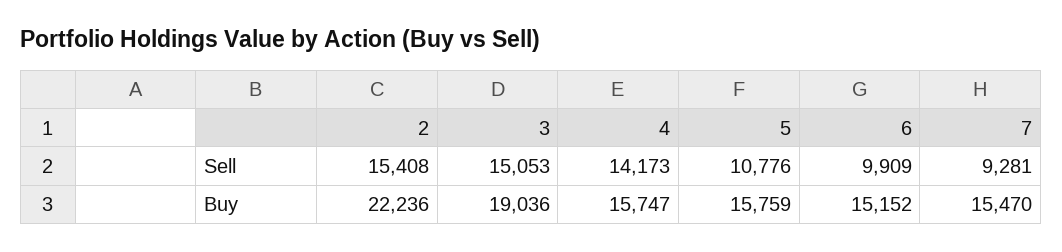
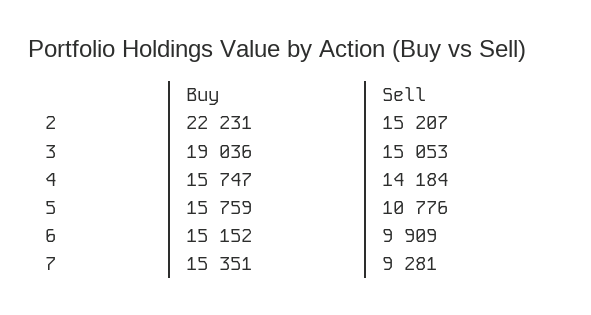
  {
    "2": {
-     "Sell": 15408,
+     "Sell": 15207,
-     "Buy": 22236
+     "Buy": 22231
    },
    "3": {
      "Sell": 15053,
      "Buy": 19036
    },
    "4": {
-     "Sell": 14173,
+     "Sell": 14184,
      "Buy": 15747
    },
    "5": {
      "Sell": 10776,
      "Buy": 15759
    },
    "6": {
      "Sell": 9909,
      "Buy": 15152
    },
    "7": {
      "Sell": 9281,
-     "Buy": 15470
+     "Buy": 15351
    }
  }

